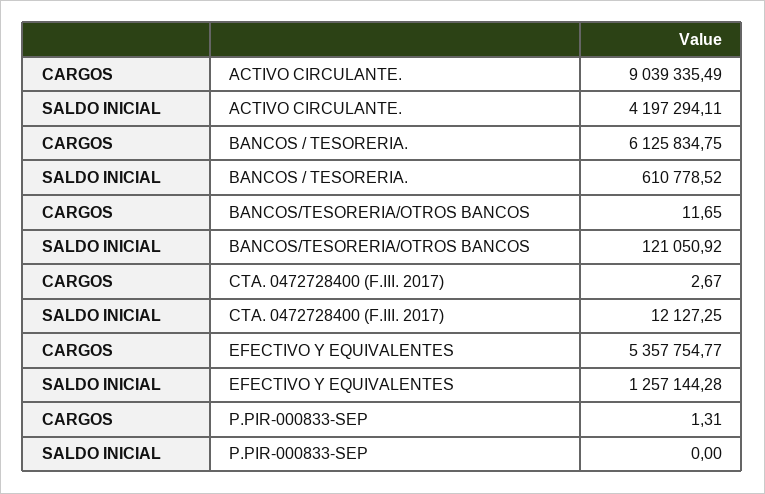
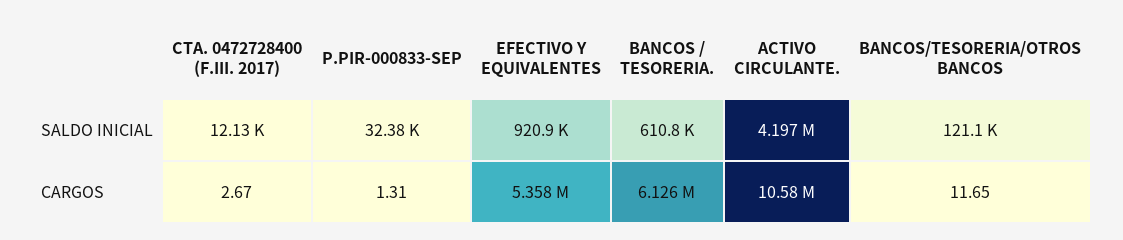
  {
    "CARGOS": {
-     "ACTIVO CIRCULANTE.": 9039335.49,
+     "ACTIVO CIRCULANTE.": 10580000,
      "BANCOS / TESORERIA.": 6125834.75,
      "BANCOS/TESORERIA/OTROS BANCOS": 11.65,
      "CTA. 0472728400 (F.III. 2017)": 2.67,
      "EFECTIVO Y EQUIVALENTES": 5357754.77,
      "P.PIR-000833-SEP": 1.31
    },
    "SALDO INICIAL": {
      "ACTIVO CIRCULANTE.": 4197294.11,
      "BANCOS / TESORERIA.": 610778.52,
      "BANCOS/TESORERIA/OTROS BANCOS": 121050.92,
      "CTA. 0472728400 (F.III. 2017)": 12127.25,
-     "EFECTIVO Y EQUIVALENTES": 1257144.28,
+     "EFECTIVO Y EQUIVALENTES": 920900,
-     "P.PIR-000833-SEP": 0
+     "P.PIR-000833-SEP": 32380
    }
  }

